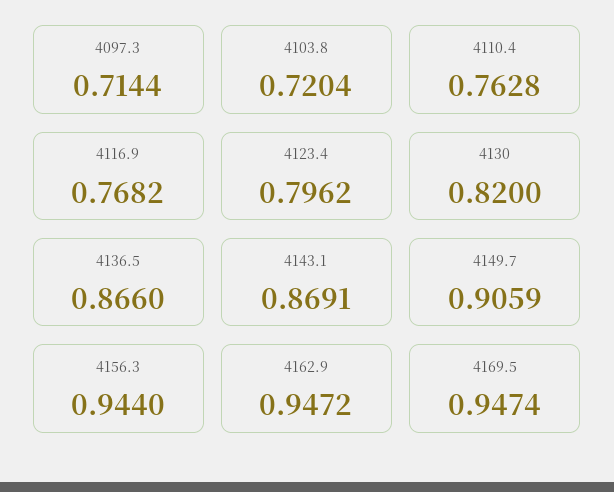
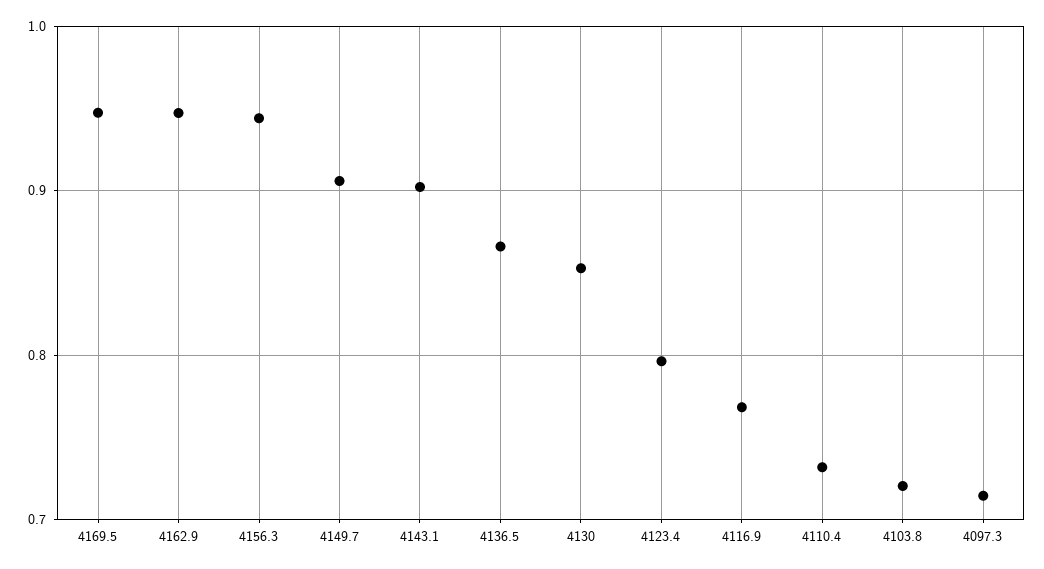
  {
    "4097.3": 0.7144,
    "4103.8": 0.7204,
-   "4110.4": 0.7628,
+   "4110.4": 0.73,
    "4116.9": 0.7682,
    "4123.4": 0.7962,
-   "4130": 0.82,
+   "4130": 0.85,
    "4136.5": 0.866,
-   "4143.1": 0.8691,
+   "4143.1": 0.9,
    "4149.7": 0.9059,
    "4156.3": 0.944,
    "4162.9": 0.9472,
    "4169.5": 0.9474
  }

